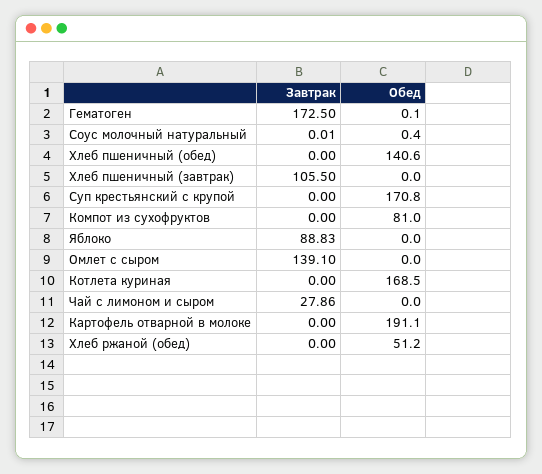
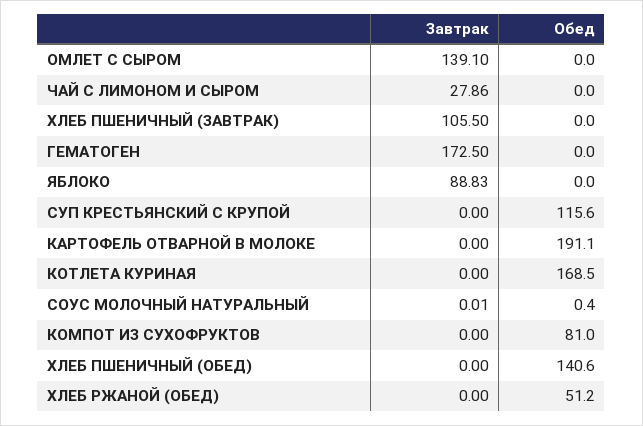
  {
    "Завтрак": {
      "Гематоген": 172.5,
      "Соус молочный натуральный": 0.01,
      "Хлеб пшеничный (обед)": 0,
      "Хлеб пшеничный (завтрак)": 105.5,
      "Суп крестьянский с крупой": 0,
      "Компот из сухофруктов": 0,
      "Яблоко": 88.83,
      "Омлет с сыром": 139.1,
      "Котлета куриная": 0,
      "Чай с лимоном и сыром": 27.86,
      "Картофель отварной в молоке": 0,
      "Хлеб ржаной (обед)": 0
    },
    "Обед": {
-     "Гематоген": 0.1,
+     "Гематоген": 0,
      "Соус молочный натуральный": 0.4,
      "Хлеб пшеничный (обед)": 140.6,
      "Хлеб пшеничный (завтрак)": 0,
-     "Суп крестьянский с крупой": 170.8,
+     "Суп крестьянский с крупой": 115.6,
      "Компот из сухофруктов": 81,
      "Яблоко": 0,
      "Омлет с сыром": 0,
      "Котлета куриная": 168.5,
      "Чай с лимоном и сыром": 0,
      "Картофель отварной в молоке": 191.1,
      "Хлеб ржаной (обед)": 51.2
    }
  }

